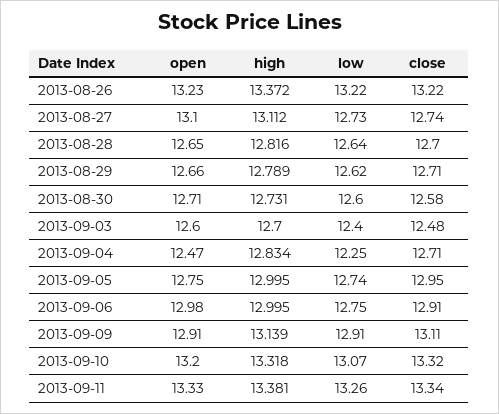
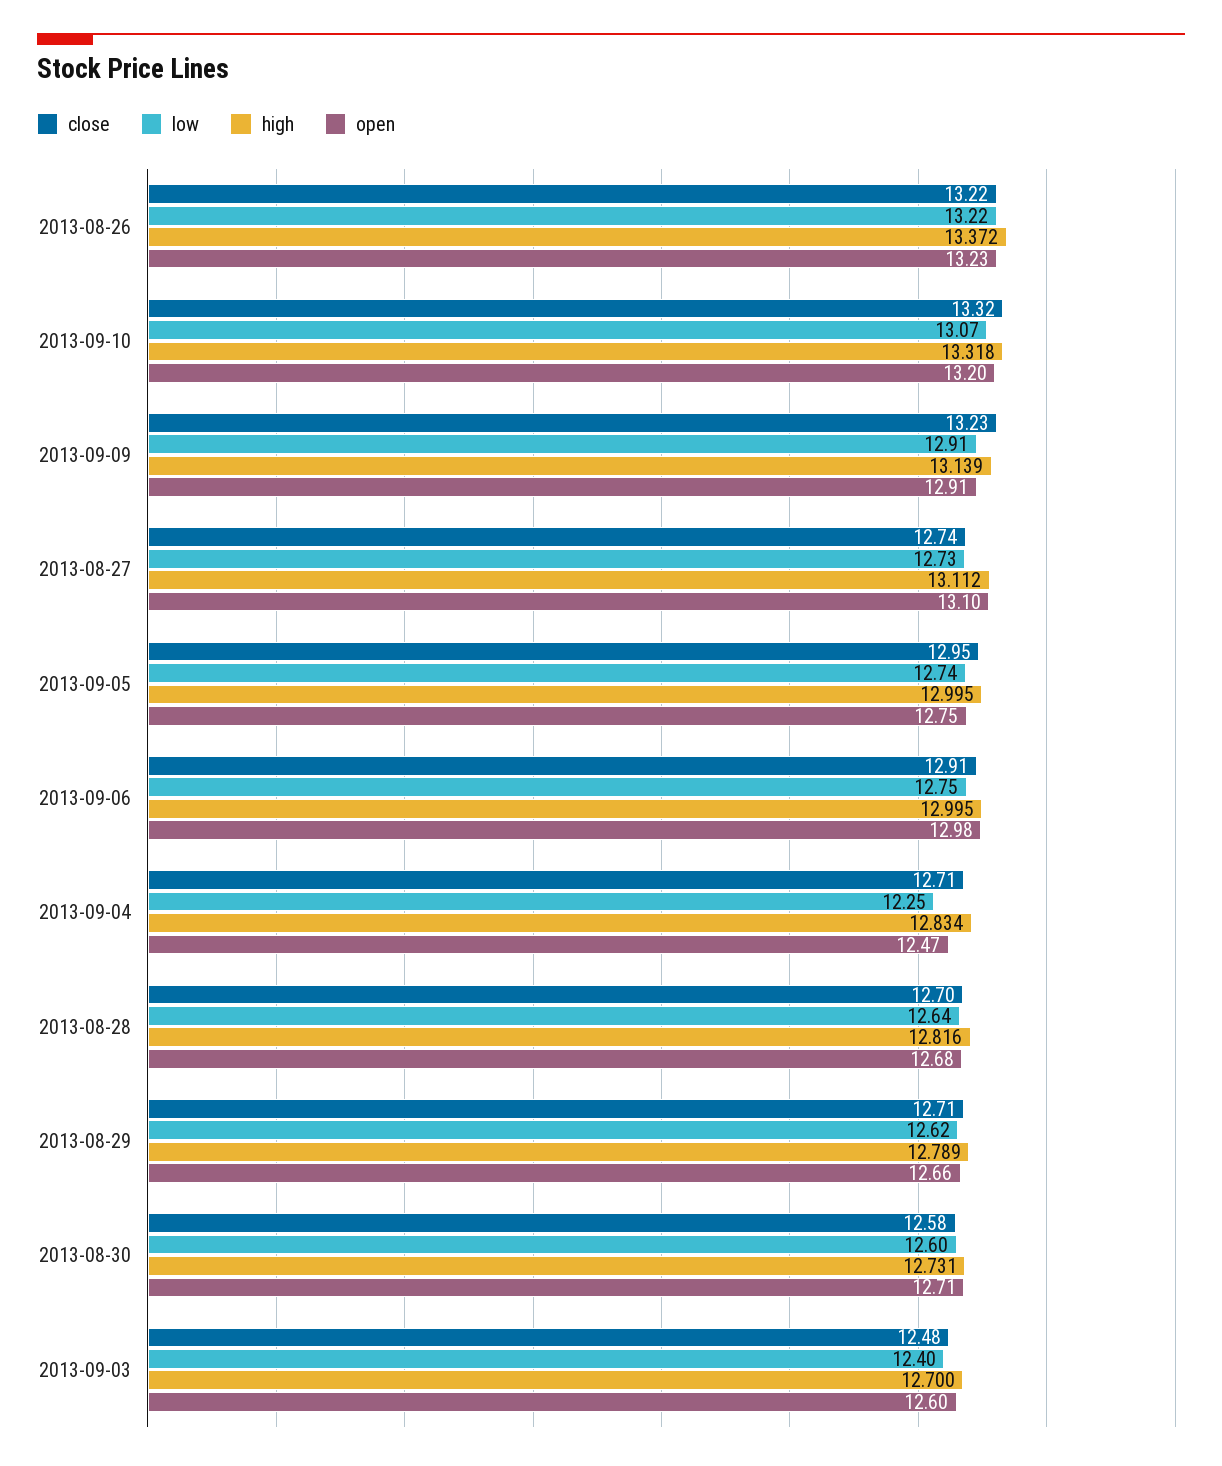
  {
    "open": {
      "2013-08-26": 13.23,
      "2013-08-27": 13.1,
-     "2013-08-28": 12.65,
+     "2013-08-28": 12.68,
      "2013-08-29": 12.66,
      "2013-08-30": 12.71,
      "2013-09-03": 12.6,
      "2013-09-04": 12.47,
      "2013-09-05": 12.75,
      "2013-09-06": 12.98,
      "2013-09-09": 12.91,
-     "2013-09-10": 13.2,
+     "2013-09-10": 13.2
-     "2013-09-11": 13.33
    },
    "high": {
      "2013-08-26": 13.372,
      "2013-08-27": 13.112,
      "2013-08-28": 12.816,
      "2013-08-29": 12.789,
      "2013-08-30": 12.731,
      "2013-09-03": 12.7,
      "2013-09-04": 12.834,
      "2013-09-05": 12.995,
      "2013-09-06": 12.995,
      "2013-09-09": 13.139,
-     "2013-09-10": 13.318,
+     "2013-09-10": 13.318
-     "2013-09-11": 13.381
    },
    "low": {
      "2013-08-26": 13.22,
      "2013-08-27": 12.73,
      "2013-08-28": 12.64,
      "2013-08-29": 12.62,
      "2013-08-30": 12.6,
      "2013-09-03": 12.4,
      "2013-09-04": 12.25,
      "2013-09-05": 12.74,
      "2013-09-06": 12.75,
      "2013-09-09": 12.91,
-     "2013-09-10": 13.07,
+     "2013-09-10": 13.07
-     "2013-09-11": 13.26
    },
    "close": {
      "2013-08-26": 13.22,
      "2013-08-27": 12.74,
      "2013-08-28": 12.7,
      "2013-08-29": 12.71,
      "2013-08-30": 12.58,
      "2013-09-03": 12.48,
      "2013-09-04": 12.71,
      "2013-09-05": 12.95,
      "2013-09-06": 12.91,
-     "2013-09-09": 13.11,
+     "2013-09-09": 13.23,
-     "2013-09-10": 13.32,
+     "2013-09-10": 13.32
-     "2013-09-11": 13.34
    }
  }

